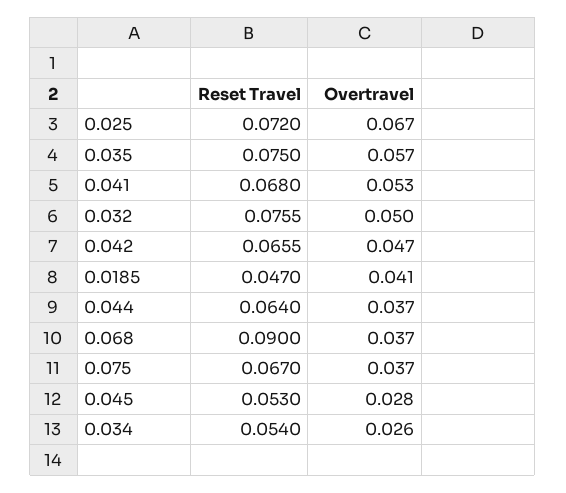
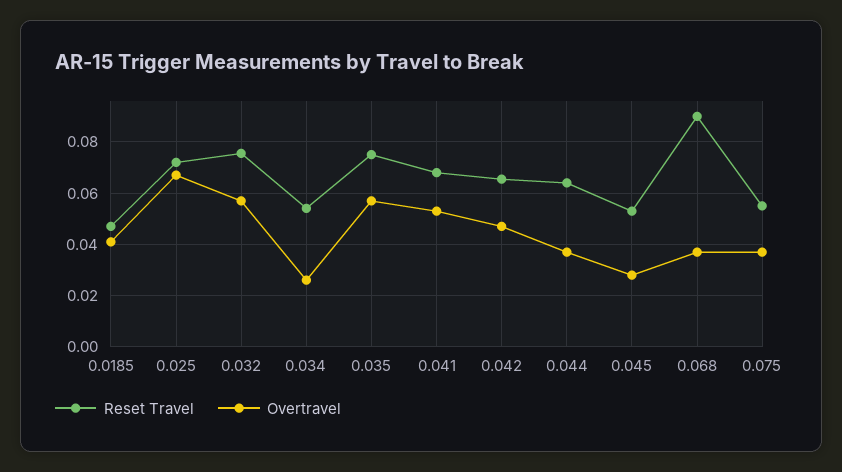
  {
    "Reset Travel": {
      "0.025": 0.072,
      "0.035": 0.075,
      "0.041": 0.068,
      "0.032": 0.0755,
      "0.042": 0.0655,
      "0.0185": 0.047,
      "0.044": 0.064,
      "0.068": 0.09,
-     "0.075": 0.067,
+     "0.075": 0.055,
      "0.045": 0.053,
      "0.034": 0.054
    },
    "Overtravel": {
      "0.025": 0.067,
      "0.035": 0.057,
      "0.041": 0.053,
-     "0.032": 0.05,
+     "0.032": 0.0575,
      "0.042": 0.047,
      "0.0185": 0.041,
      "0.044": 0.037,
      "0.068": 0.037,
      "0.075": 0.037,
      "0.045": 0.028,
      "0.034": 0.026
    }
  }

